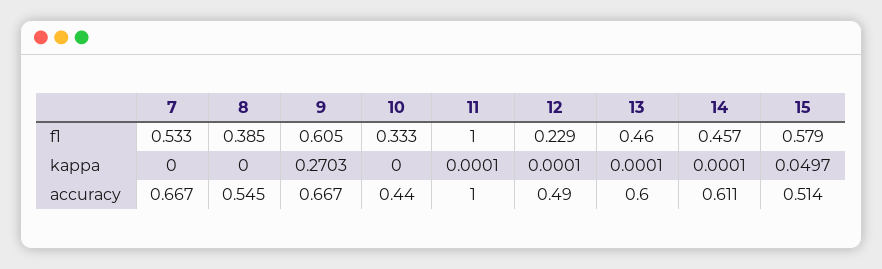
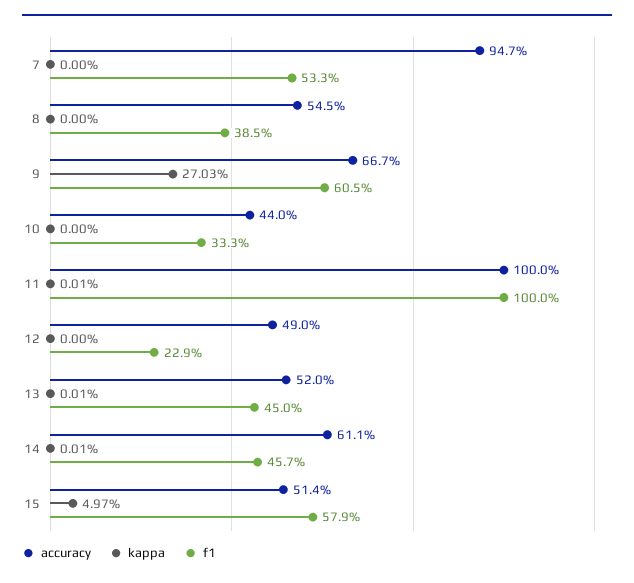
  {
    "f1": {
      "7": 0.533,
      "8": 0.385,
      "9": 0.605,
      "10": 0.333,
      "11": 1,
      "12": 0.229,
-     "13": 0.46,
+     "13": 0.45,
      "14": 0.457,
      "15": 0.579
    },
    "kappa": {
      "7": 0,
      "8": 0,
      "9": 0.2703,
      "10": 0,
      "11": 0.0001,
-     "12": 0.0001,
+     "12": 0,
      "13": 0.0001,
      "14": 0.0001,
      "15": 0.0497
    },
    "accuracy": {
-     "7": 0.667,
+     "7": 0.947,
      "8": 0.545,
      "9": 0.667,
      "10": 0.44,
      "11": 1,
      "12": 0.49,
-     "13": 0.6,
+     "13": 0.52,
      "14": 0.611,
      "15": 0.514
    }
  }

